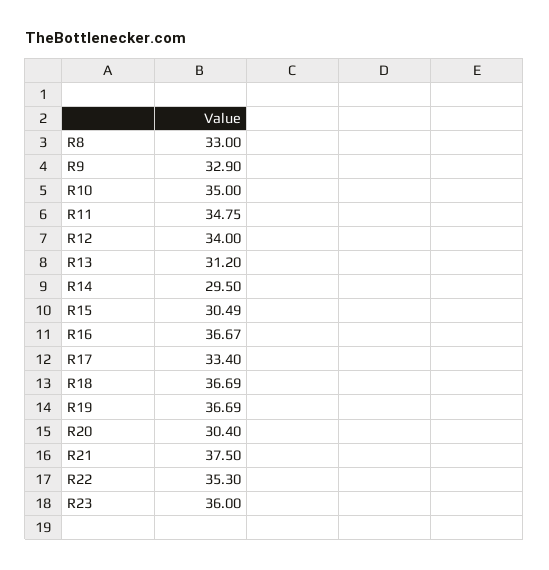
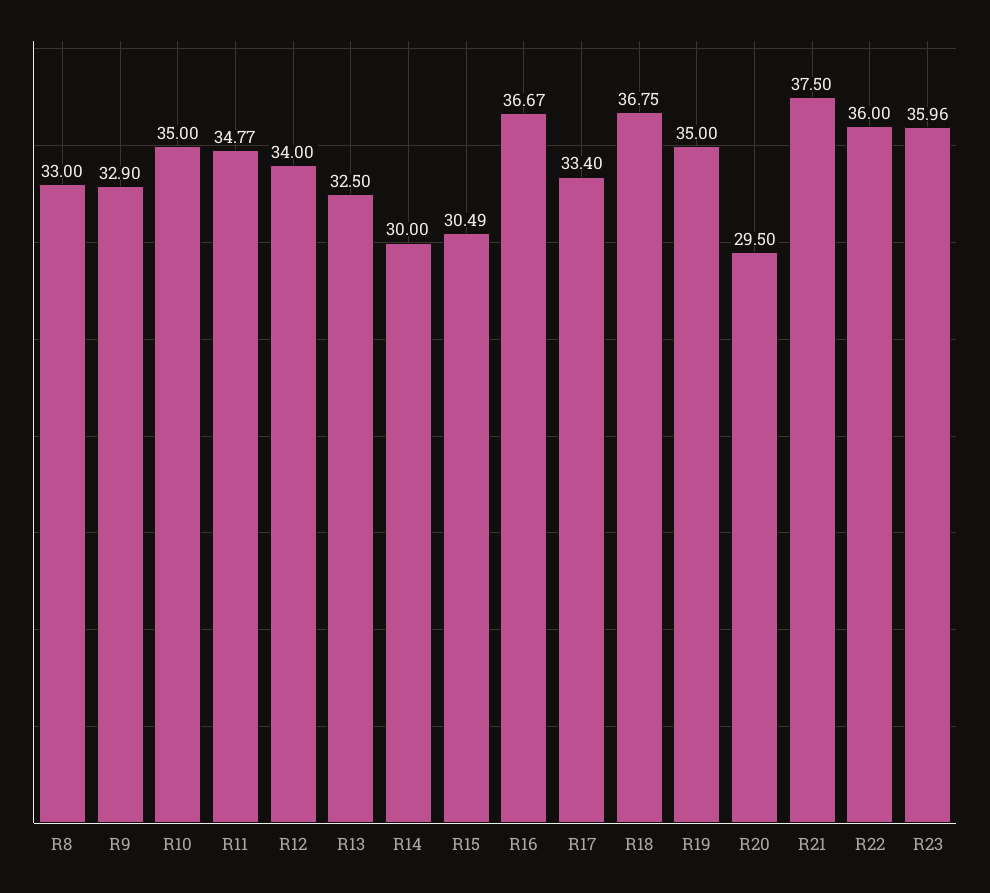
  {
    "R8": 33,
    "R9": 32.9,
    "R10": 35,
-   "R11": 34.75,
+   "R11": 34.77,
    "R12": 34,
-   "R13": 31.2,
+   "R13": 32.5,
-   "R14": 29.5,
+   "R14": 30,
    "R15": 30.49,
    "R16": 36.67,
    "R17": 33.4,
-   "R18": 36.69,
+   "R18": 36.75,
-   "R19": 36.69,
+   "R19": 35,
-   "R20": 30.4,
+   "R20": 29.5,
    "R21": 37.5,
-   "R22": 35.3,
+   "R22": 36,
-   "R23": 36
+   "R23": 35.96
  }

